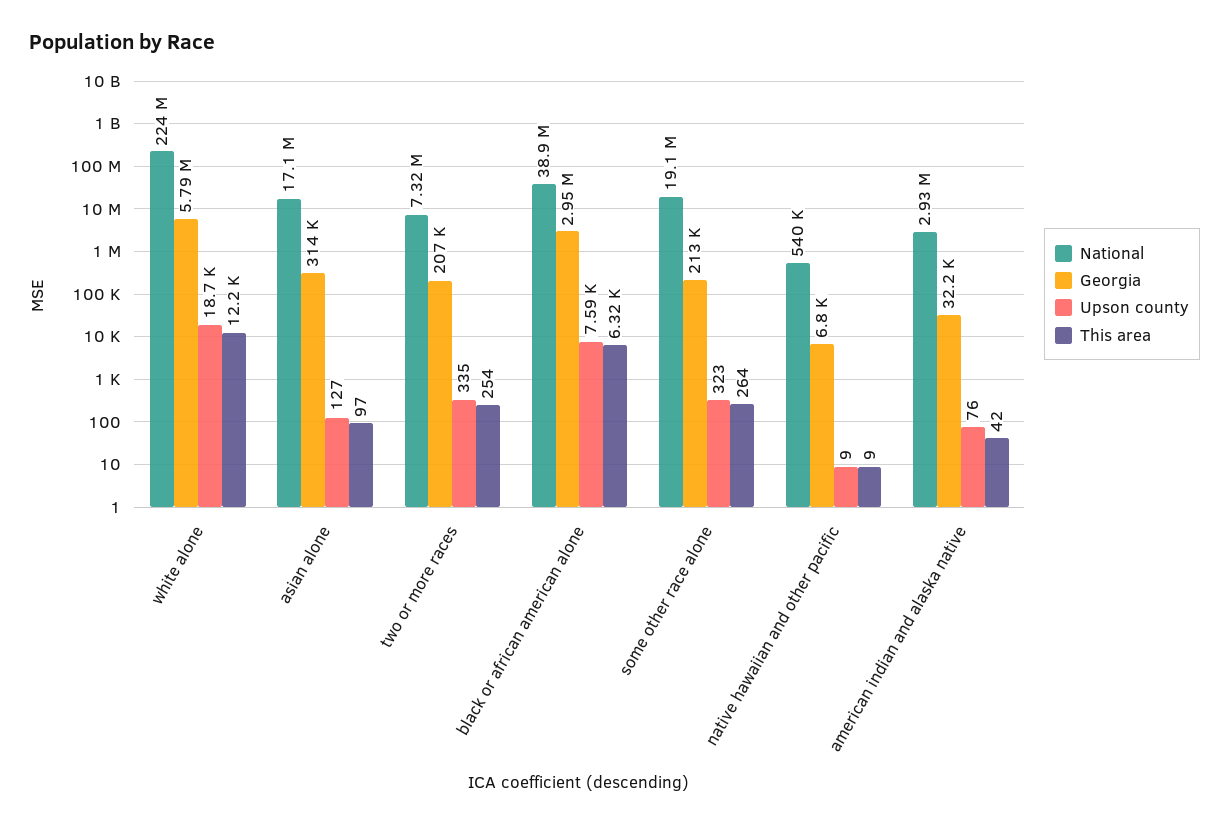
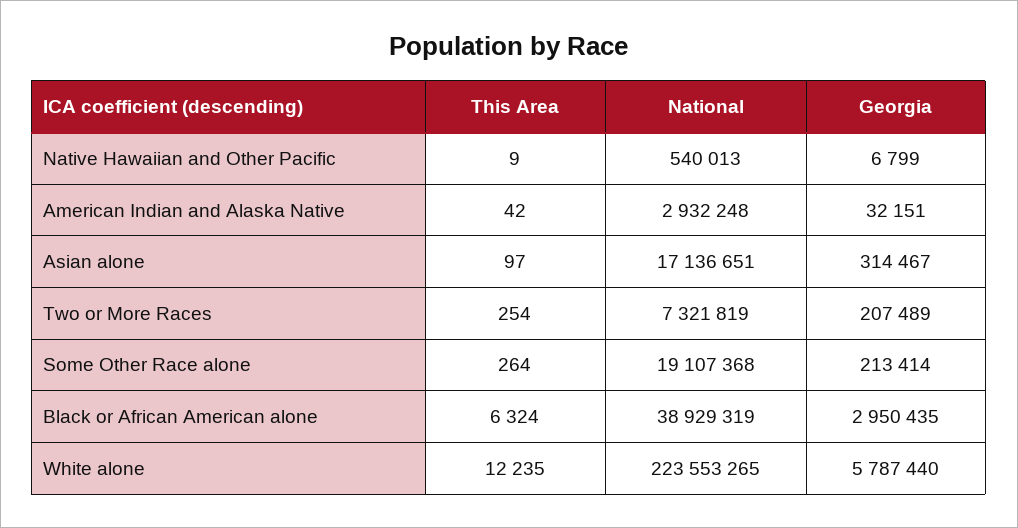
  {
    "National": {
      "white alone": 223553265,
      "asian alone": 17136651,
      "two or more races": 7321819,
      "black or african american alone": 38929319,
      "some other race alone": 19107368,
      "native hawaiian and other pacific": 540013,
      "american indian and alaska native": 2932248
    },
    "Georgia": {
      "white alone": 5787440,
      "asian alone": 314467,
      "two or more races": 207489,
      "black or african american alone": 2950435,
      "some other race alone": 213414,
      "native hawaiian and other pacific": 6799,
      "american indian and alaska native": 32151
    },
-   "Upson county": {
-     "white alone": 18700,
-     "asian alone": 127,
-     "two or more races": 335,
-     "black or african american alone": 7590,
-     "some other race alone": 323,
-     "native hawaiian and other pacific": 9,
-     "american indian and alaska native": 76
-   },
    "This area": {
      "white alone": 12235,
      "asian alone": 97,
      "two or more races": 254,
      "black or african american alone": 6324,
      "some other race alone": 264,
      "native hawaiian and other pacific": 9,
      "american indian and alaska native": 42
    }
  }

